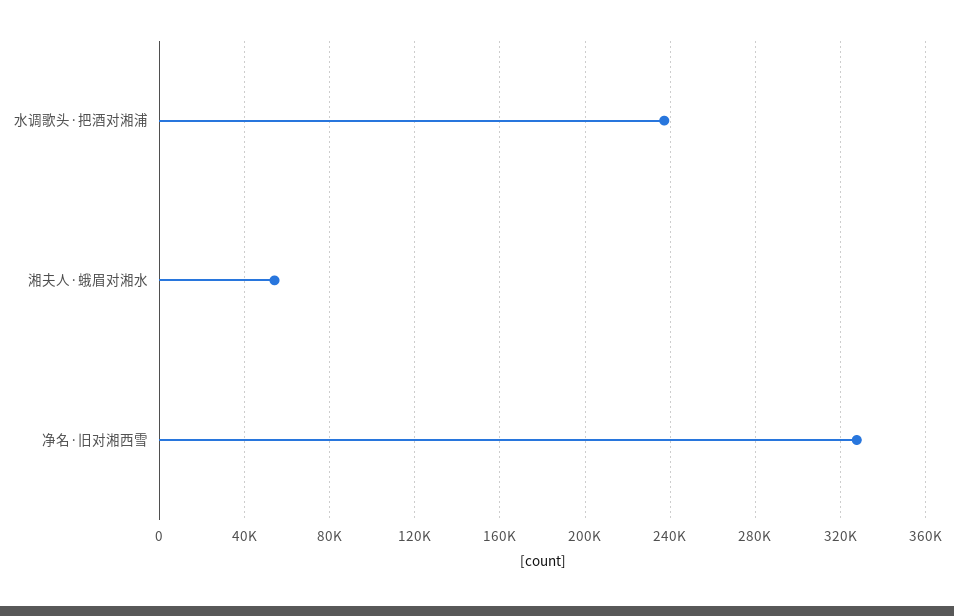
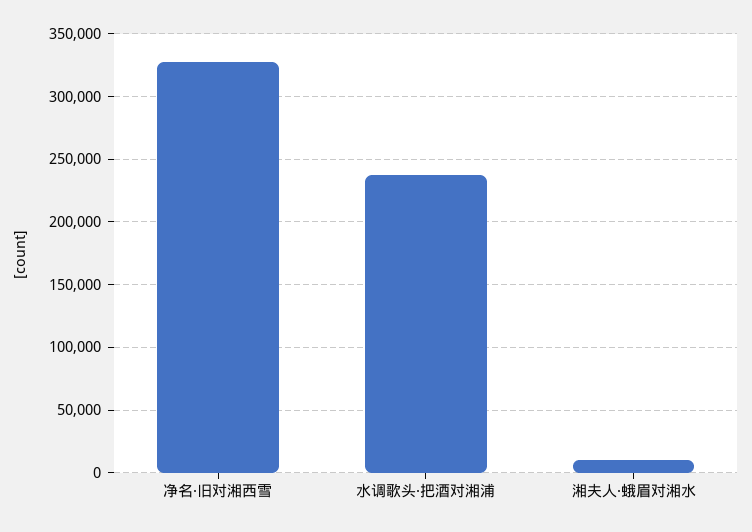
  {
    "水调歌头·把酒对湘浦": 235000,
-   "湘夫人·蛾眉对湘水": 55000,
+   "湘夫人·蛾眉对湘水": 10000,
    "净名·旧对湘西雪": 330000
  }

